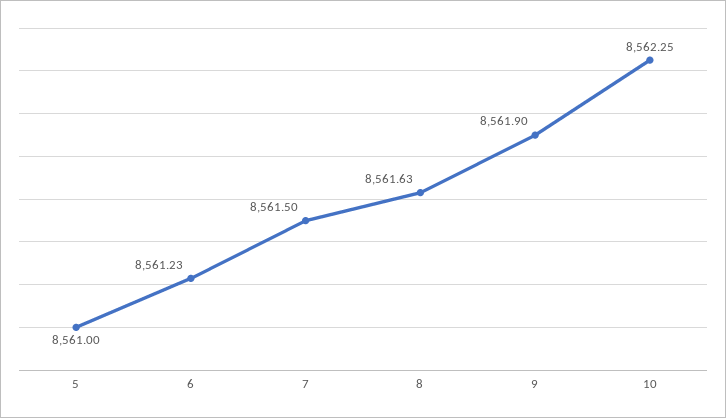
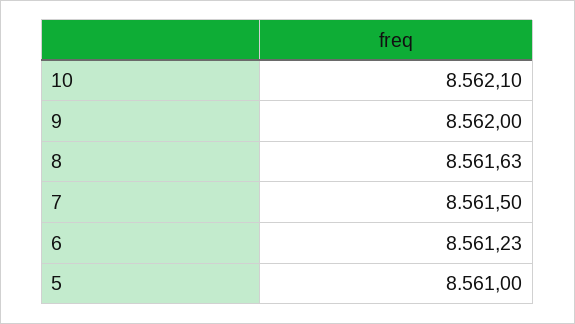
  {
    "5": 8561,
    "6": 8561.23,
    "7": 8561.5,
    "8": 8561.63,
-   "9": 8561.9,
+   "9": 8562,
-   "10": 8562.25
+   "10": 8562.1
  }

